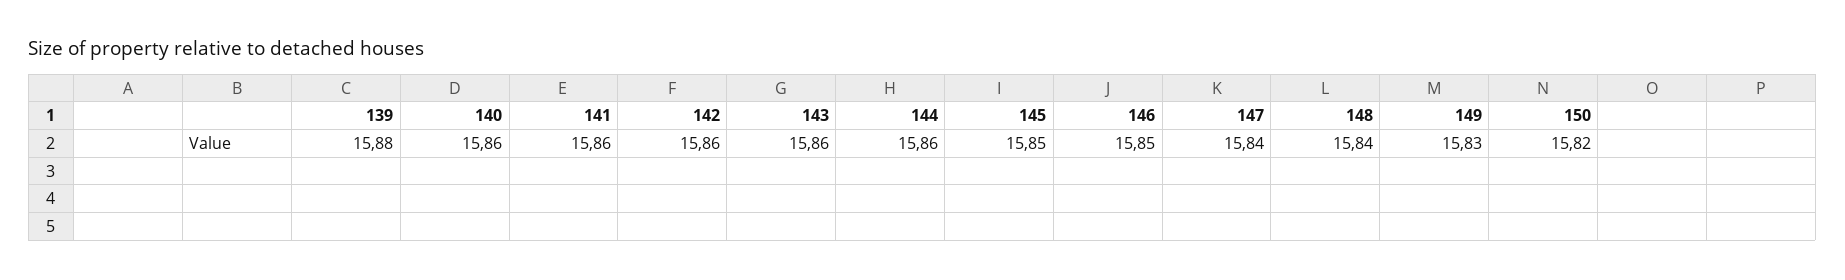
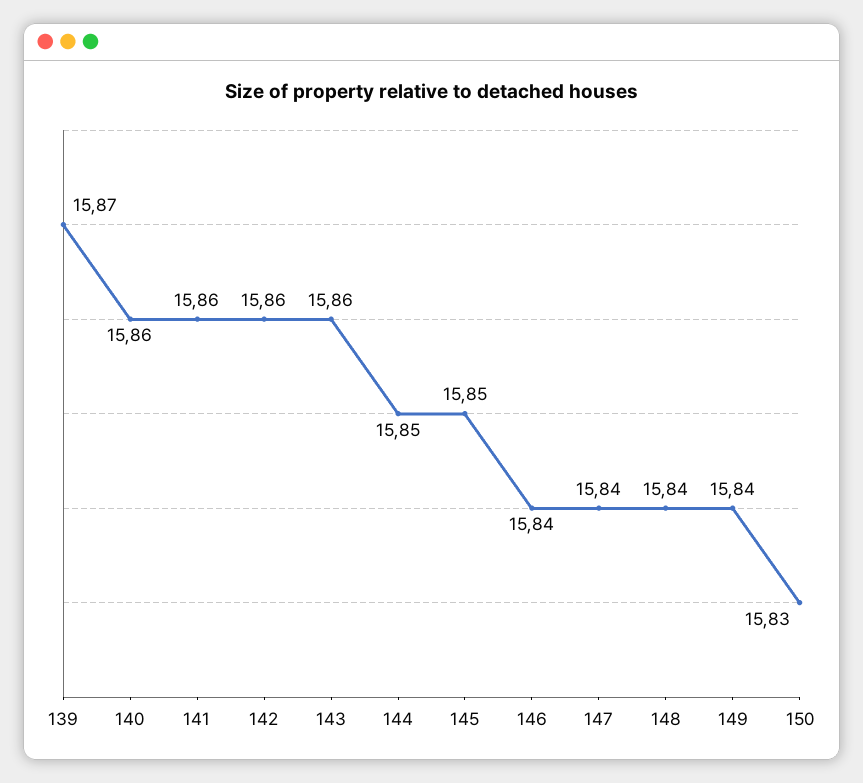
  {
-   "139": 15.88,
+   "139": 15.87,
    "140": 15.86,
    "141": 15.86,
    "142": 15.86,
    "143": 15.86,
-   "144": 15.86,
+   "144": 15.85,
    "145": 15.85,
-   "146": 15.85,
+   "146": 15.84,
    "147": 15.84,
    "148": 15.84,
-   "149": 15.83,
+   "149": 15.84,
-   "150": 15.82
+   "150": 15.83
  }

